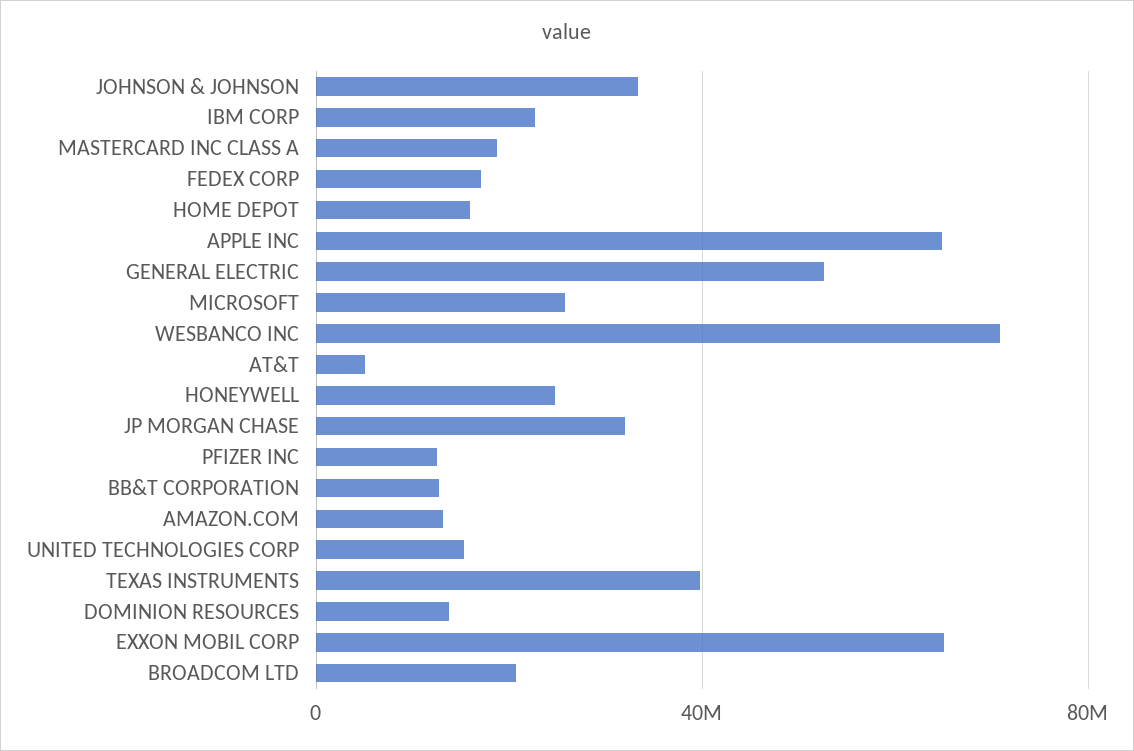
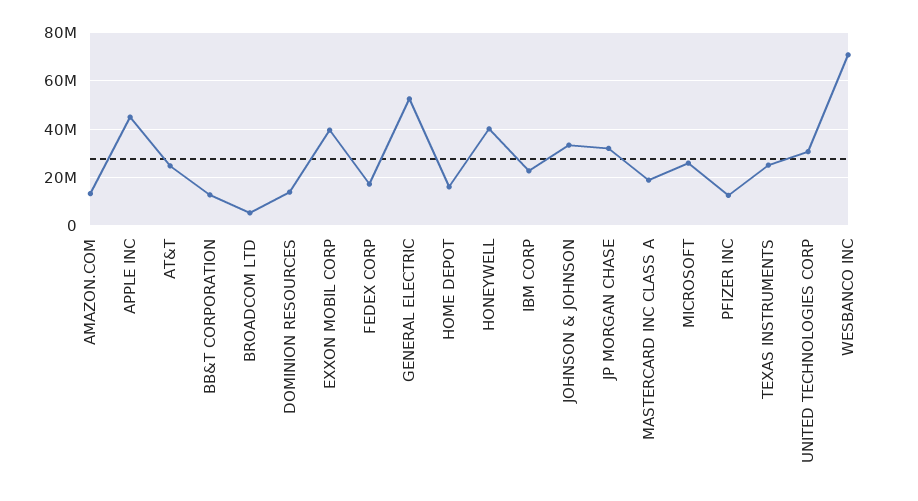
  {
    "JOHNSON & JOHNSON": 32500000,
    "IBM CORP": 22500000,
    "MASTERCARD INC CLASS A": 20000000,
    "FEDEX CORP": 17500000,
    "HOME DEPOT": 15000000,
-   "APPLE INC": 65000000,
+   "APPLE INC": 45000000,
    "GENERAL ELECTRIC": 52500000,
    "MICROSOFT": 25000000,
    "WESBANCO INC": 70000000,
-   "AT&T": 5000000,
+   "AT&T": 25000000,
-   "HONEYWELL": 25000000,
+   "HONEYWELL": 40000000,
    "JP MORGAN CHASE": 32500000,
    "PFIZER INC": 12500000,
    "BB&T CORPORATION": 12500000,
    "AMAZON.COM": 12500000,
-   "UNITED TECHNOLOGIES CORP": 15000000,
+   "UNITED TECHNOLOGIES CORP": 30000000,
-   "TEXAS INSTRUMENTS": 40000000,
+   "TEXAS INSTRUMENTS": 25000000,
    "DOMINION RESOURCES": 12500000,
-   "EXXON MOBIL CORP": 65000000,
+   "EXXON MOBIL CORP": 40000000,
-   "BROADCOM LTD": 20000000
+   "BROADCOM LTD": 5000000
  }

